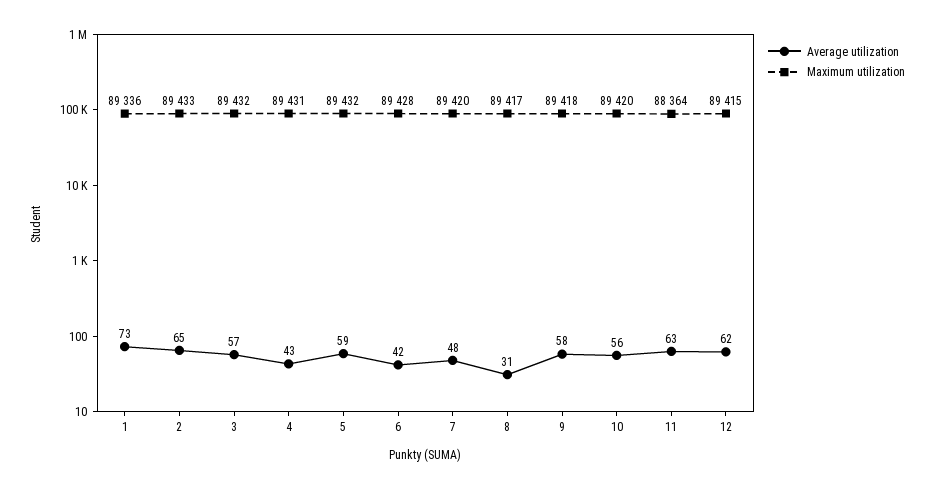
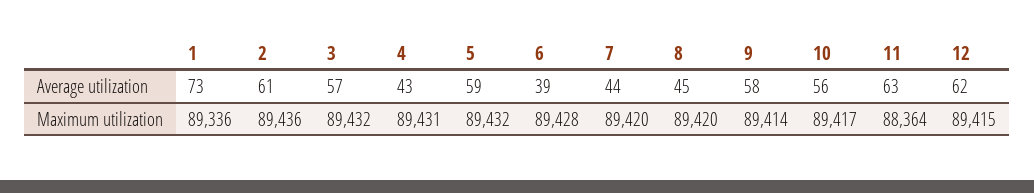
  {
    "Average utilization": {
      "1": 73,
-     "2": 65,
+     "2": 61,
      "3": 57,
      "4": 43,
      "5": 59,
-     "6": 42,
+     "6": 39,
-     "7": 48,
+     "7": 44,
-     "8": 31,
+     "8": 45,
      "9": 58,
      "10": 56,
      "11": 63,
      "12": 62
    },
    "Maximum utilization": {
      "1": 89336,
-     "2": 89433,
+     "2": 89436,
      "3": 89432,
      "4": 89431,
      "5": 89432,
      "6": 89428,
      "7": 89420,
-     "8": 89417,
+     "8": 89420,
-     "9": 89418,
+     "9": 89414,
-     "10": 89420,
+     "10": 89417,
      "11": 88364,
      "12": 89415
    }
  }

